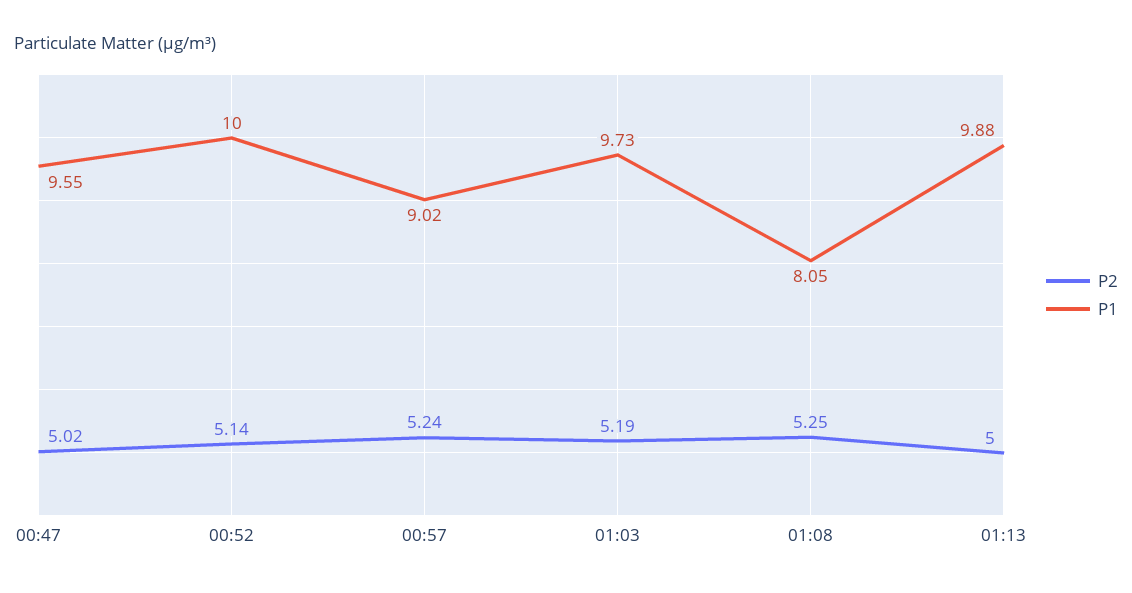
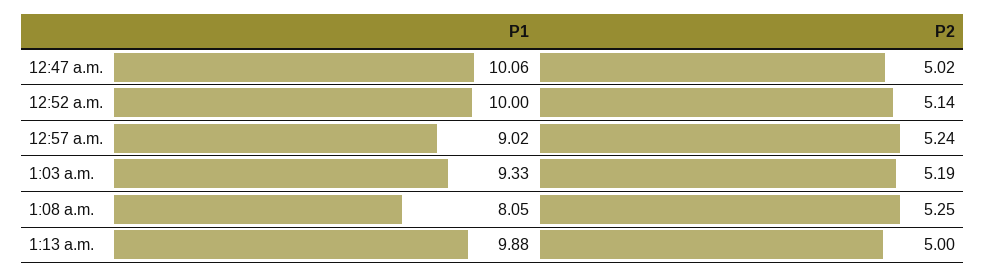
  {
    "P2": {
      "00:47": 5.02,
      "00:52": 5.14,
      "00:57": 5.24,
      "01:03": 5.19,
      "01:08": 5.25,
      "01:13": 5
    },
    "P1": {
-     "00:47": 9.55,
+     "00:47": 10.06,
      "00:52": 10,
      "00:57": 9.02,
-     "01:03": 9.73,
+     "01:03": 9.33,
      "01:08": 8.05,
      "01:13": 9.88
    }
  }

